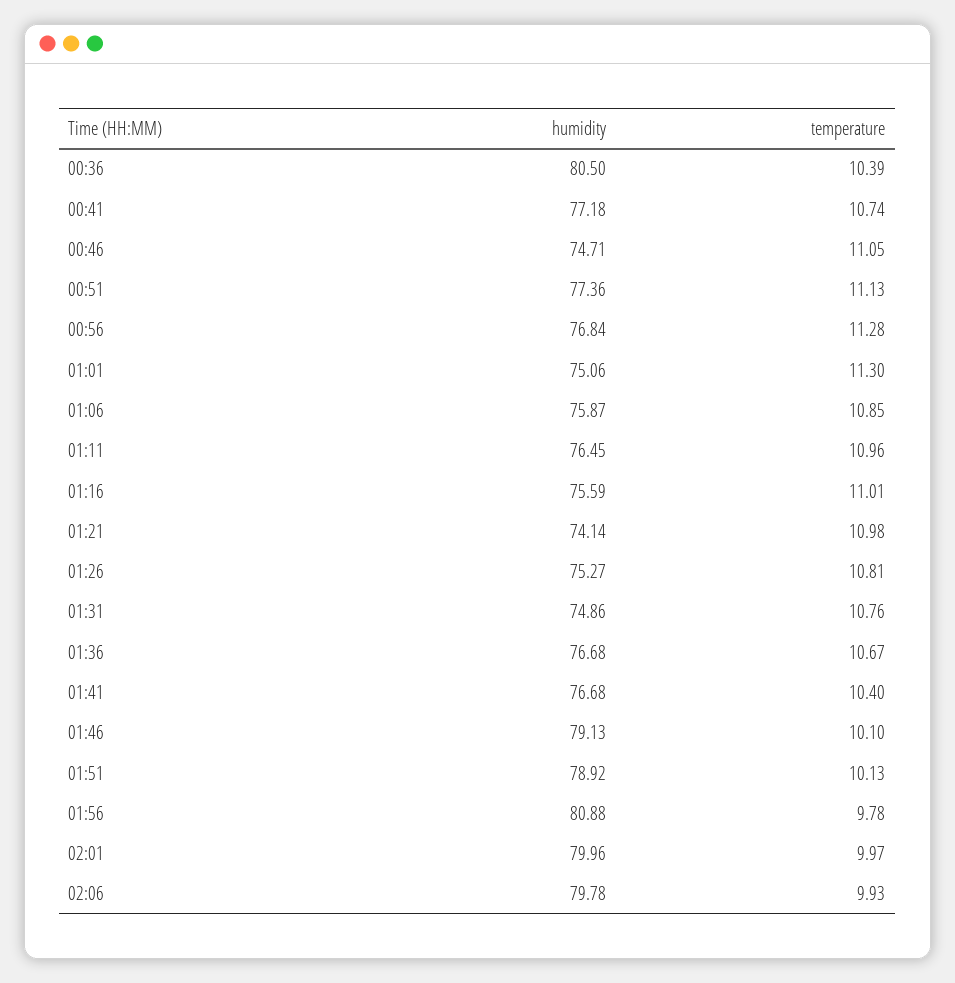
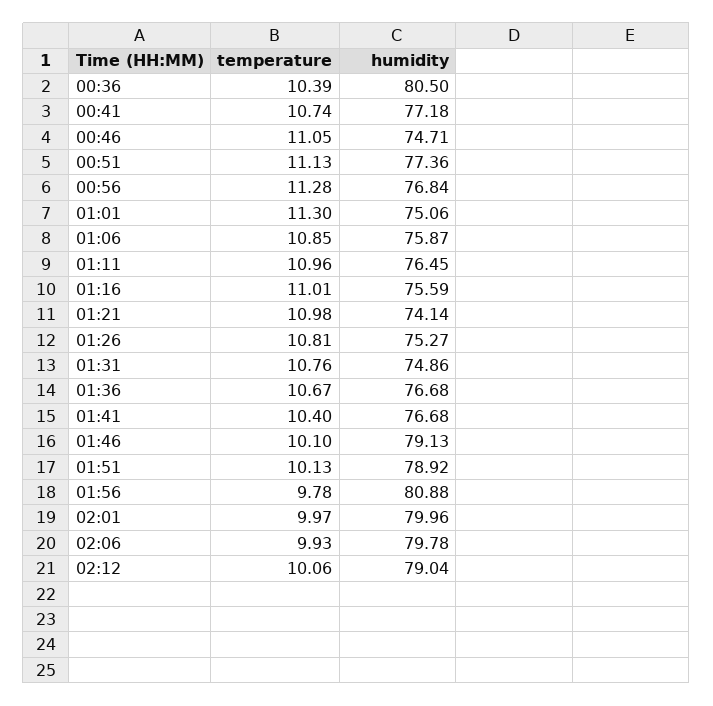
  {
    "humidity": {
      "00:36": 80.5,
      "00:41": 77.18,
      "00:46": 74.71,
      "00:51": 77.36,
      "00:56": 76.84,
      "01:01": 75.06,
      "01:06": 75.87,
      "01:11": 76.45,
      "01:16": 75.59,
      "01:21": 74.14,
      "01:26": 75.27,
      "01:31": 74.86,
      "01:36": 76.68,
      "01:41": 76.68,
      "01:46": 79.13,
      "01:51": 78.92,
      "01:56": 80.88,
      "02:01": 79.96,
-     "02:06": 79.78
+     "02:06": 79.78,
+     "02:12": 79.04
    },
    "temperature": {
      "00:36": 10.39,
      "00:41": 10.74,
      "00:46": 11.05,
      "00:51": 11.13,
      "00:56": 11.28,
      "01:01": 11.3,
      "01:06": 10.85,
      "01:11": 10.96,
      "01:16": 11.01,
      "01:21": 10.98,
      "01:26": 10.81,
      "01:31": 10.76,
      "01:36": 10.67,
      "01:41": 10.4,
      "01:46": 10.1,
      "01:51": 10.13,
      "01:56": 9.78,
      "02:01": 9.97,
-     "02:06": 9.93
+     "02:06": 9.93,
+     "02:12": 10.06
    }
  }

